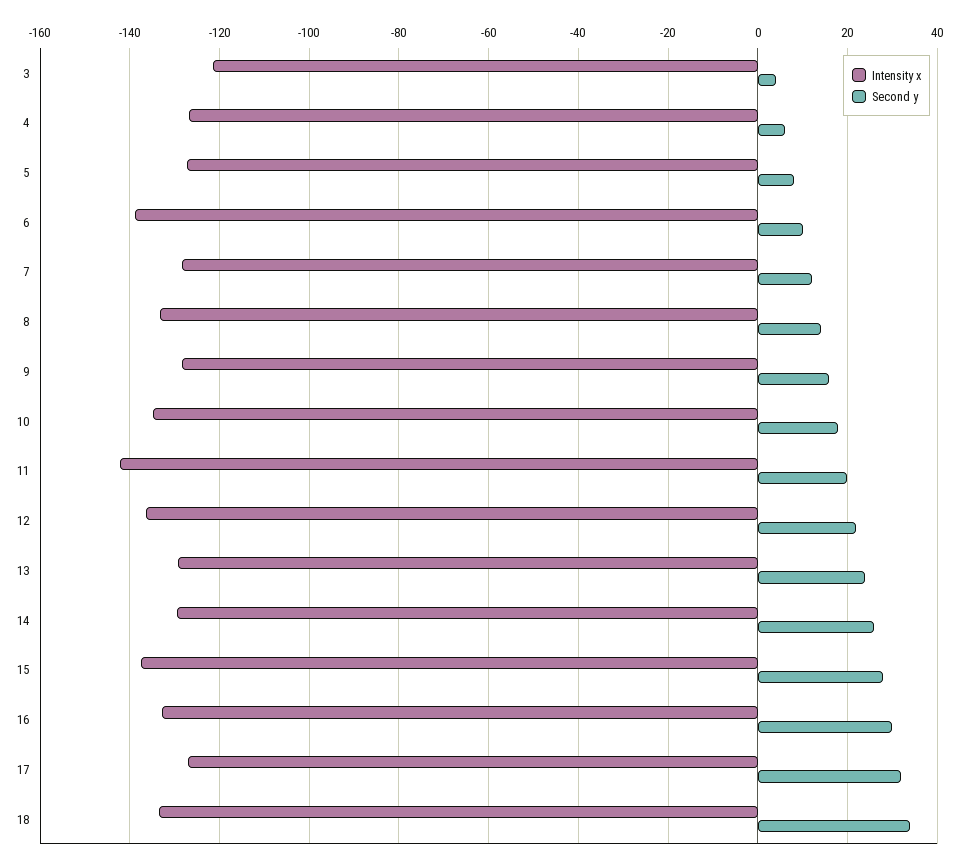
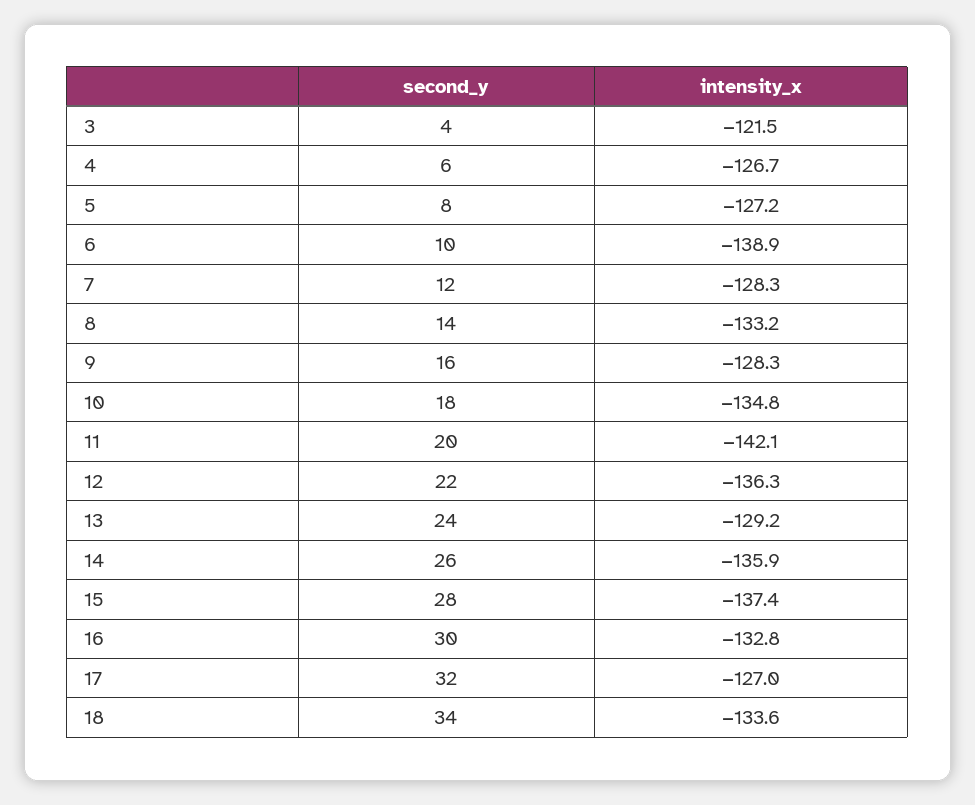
  {
    "Intensity x": {
      "3": -121.5,
      "4": -126.7,
      "5": -127.2,
      "6": -138.9,
      "7": -128.3,
      "8": -133.2,
      "9": -128.3,
      "10": -134.8,
      "11": -142.1,
      "12": -136.3,
      "13": -129.2,
-     "14": -130,
+     "14": -135.9,
      "15": -137.4,
      "16": -132.8,
      "17": -127,
      "18": -133.6
    },
    "Second y": {
      "3": 4,
      "4": 6,
      "5": 8,
      "6": 10,
      "7": 12,
      "8": 14,
      "9": 16,
      "10": 18,
      "11": 20,
      "12": 22,
      "13": 24,
      "14": 26,
      "15": 28,
      "16": 30,
      "17": 32,
      "18": 34
    }
  }

